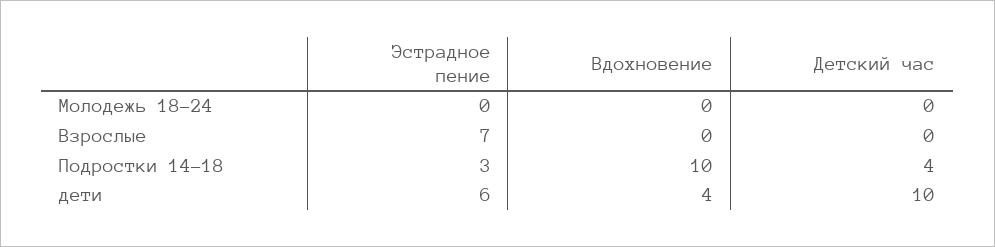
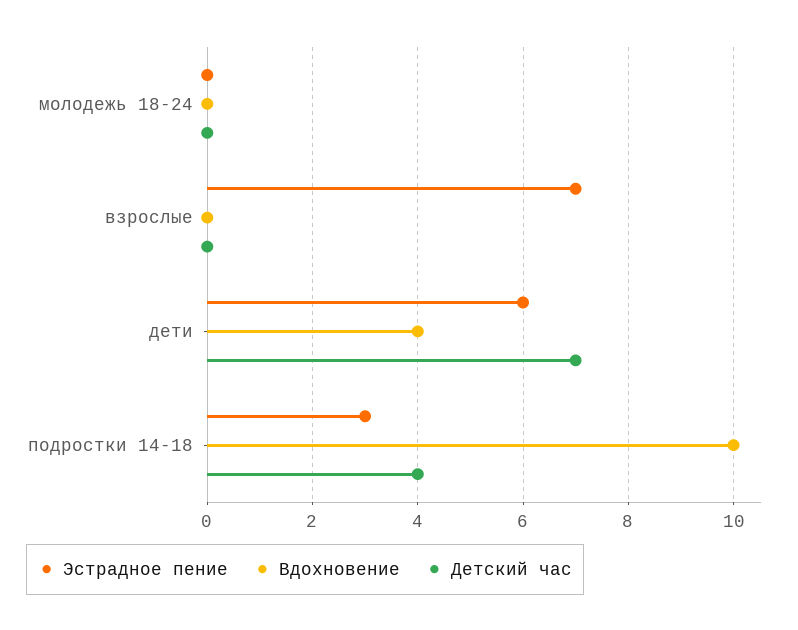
  {
    "Эстрадное пение": {
      "Молодежь 18-24": 0,
      "Взрослые": 7,
      "Подростки 14-18": 3,
      "дети": 6
    },
    "Вдохновение": {
      "Молодежь 18-24": 0,
      "Взрослые": 0,
      "Подростки 14-18": 10,
      "дети": 4
    },
    "Детский час": {
      "Молодежь 18-24": 0,
      "Взрослые": 0,
      "Подростки 14-18": 4,
-     "дети": 10
+     "дети": 7
    }
  }

